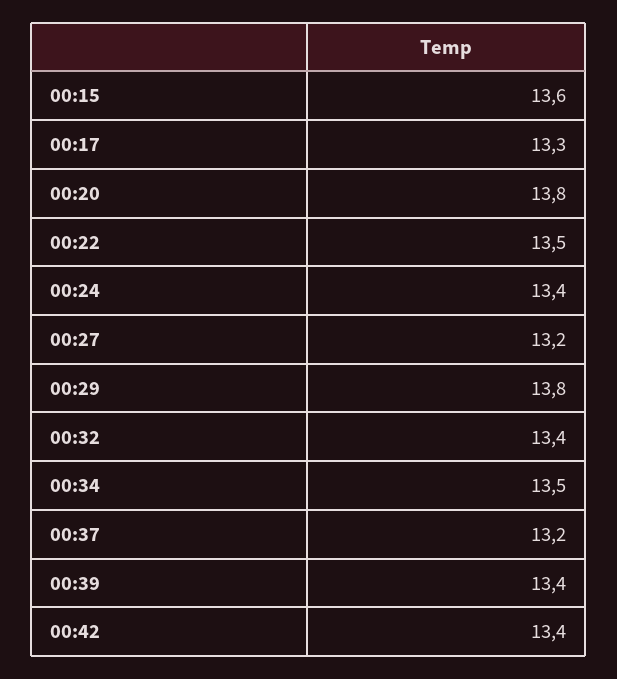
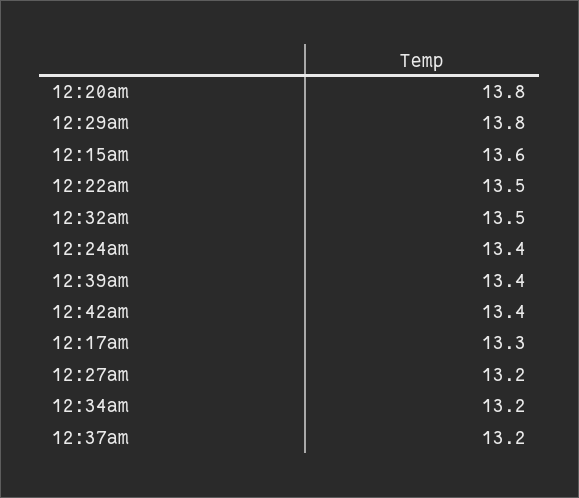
  {
    "00:15": 13.6,
    "00:17": 13.3,
    "00:20": 13.8,
    "00:22": 13.5,
    "00:24": 13.4,
    "00:27": 13.2,
    "00:29": 13.8,
-   "00:32": 13.4,
+   "00:32": 13.5,
-   "00:34": 13.5,
+   "00:34": 13.2,
    "00:37": 13.2,
    "00:39": 13.4,
    "00:42": 13.4
  }

